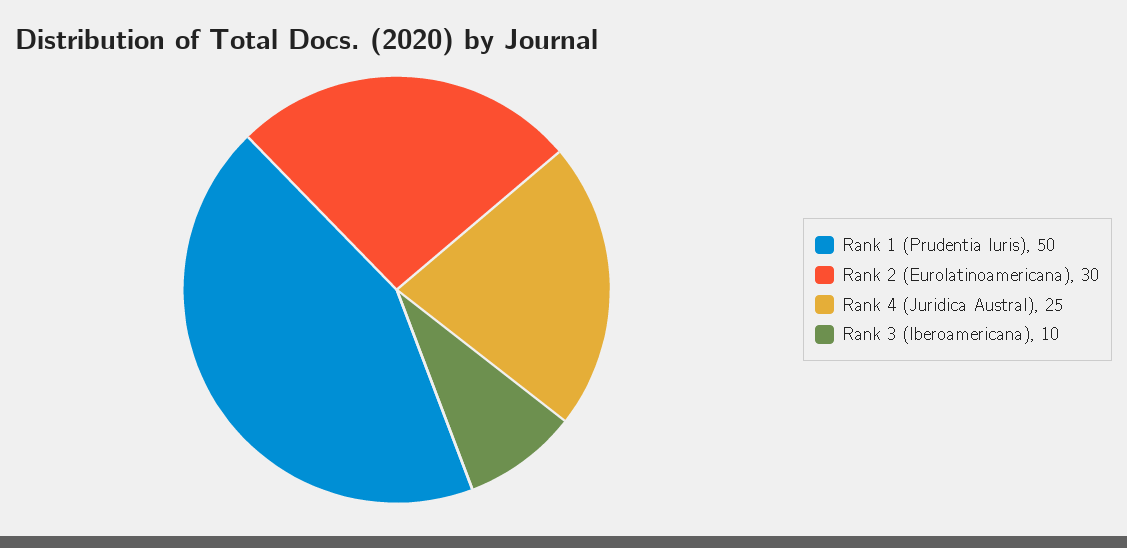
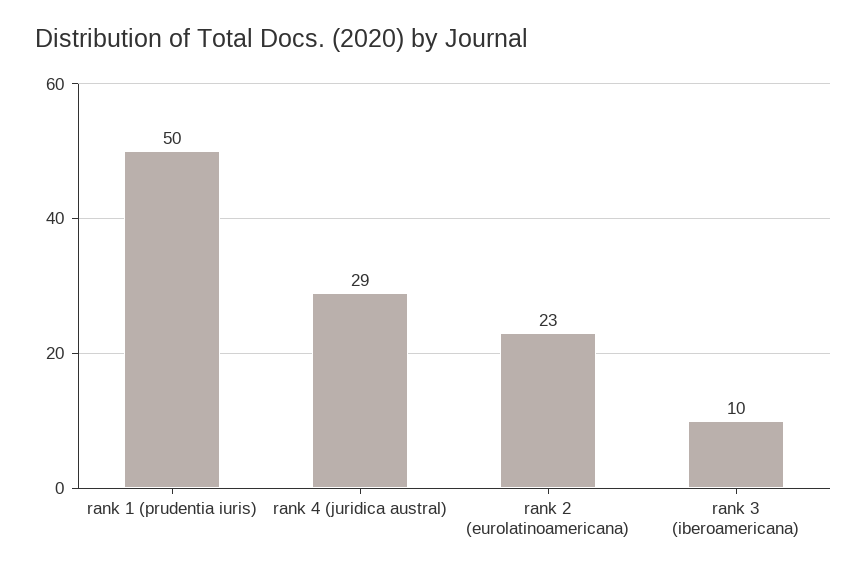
  {
    "Rank 1 (Prudentia Iuris)": 50,
-   "Rank 2 (Eurolatinoamericana)": 30,
+   "Rank 2 (Eurolatinoamericana)": 23,
-   "Rank 4 (Juridica Austral)": 25,
+   "Rank 4 (Juridica Austral)": 29,
    "Rank 3 (Iberoamericana)": 10
  }

